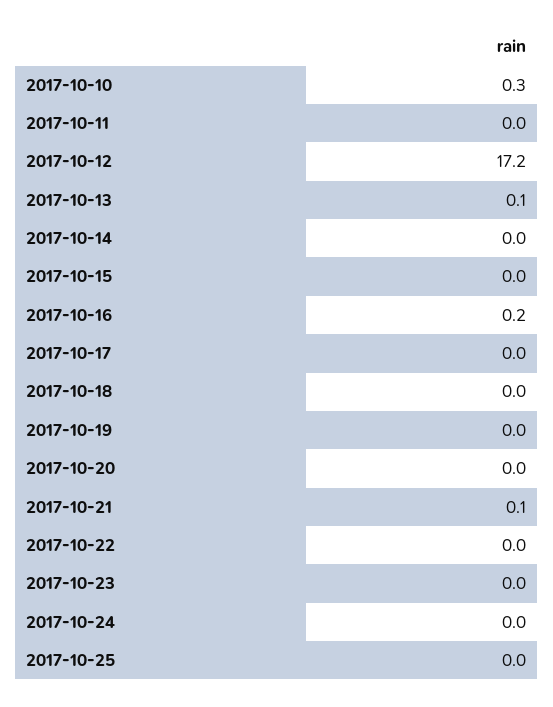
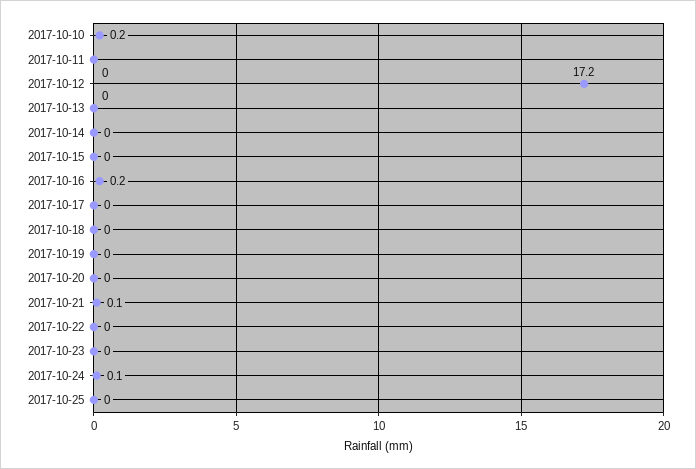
  {
-   "2017-10-10": 0.3,
+   "2017-10-10": 0.2,
    "2017-10-11": 0,
    "2017-10-12": 17.2,
-   "2017-10-13": 0.1,
+   "2017-10-13": 0,
    "2017-10-14": 0,
    "2017-10-15": 0,
    "2017-10-16": 0.2,
    "2017-10-17": 0,
    "2017-10-18": 0,
    "2017-10-19": 0,
    "2017-10-20": 0,
    "2017-10-21": 0.1,
    "2017-10-22": 0,
    "2017-10-23": 0,
-   "2017-10-24": 0,
+   "2017-10-24": 0.1,
    "2017-10-25": 0
  }

